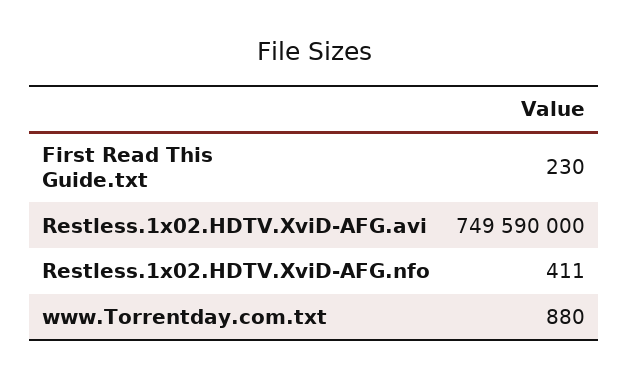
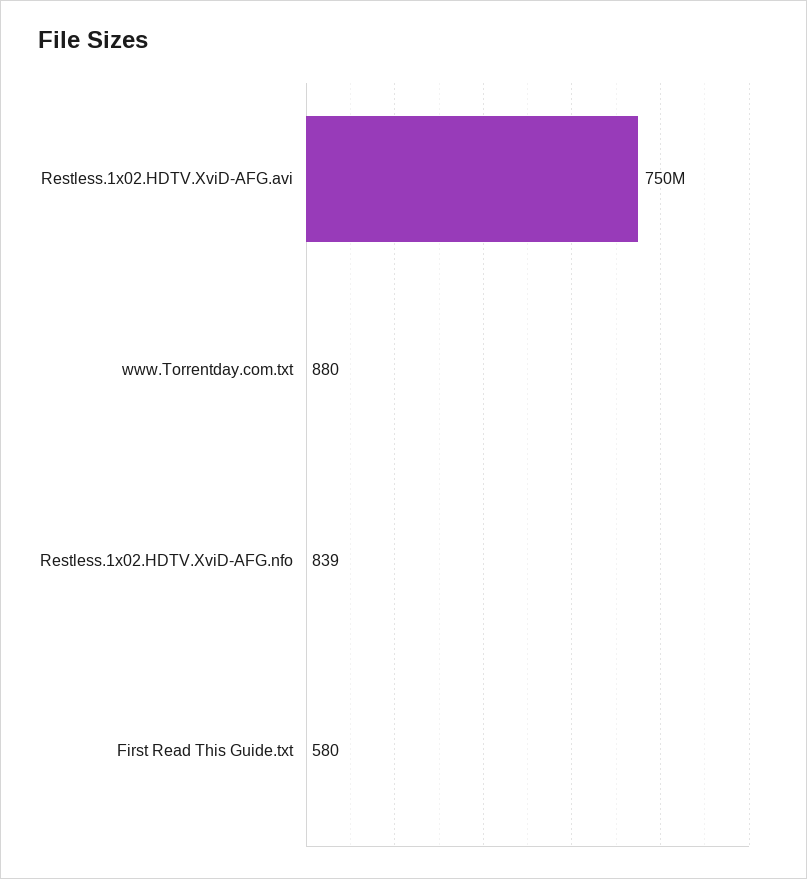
  {
-   "First Read This Guide.txt": 230,
+   "First Read This Guide.txt": 580,
    "Restless.1x02.HDTV.XviD-AFG.avi": 749590000,
-   "Restless.1x02.HDTV.XviD-AFG.nfo": 411,
+   "Restless.1x02.HDTV.XviD-AFG.nfo": 839,
    "www.Torrentday.com.txt": 880
  }

